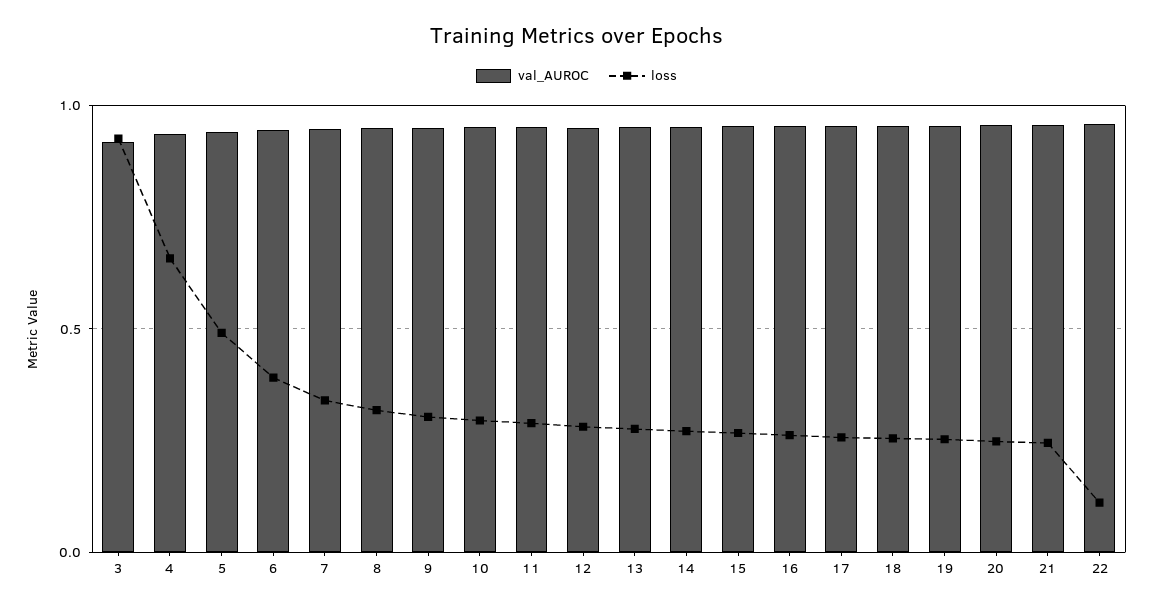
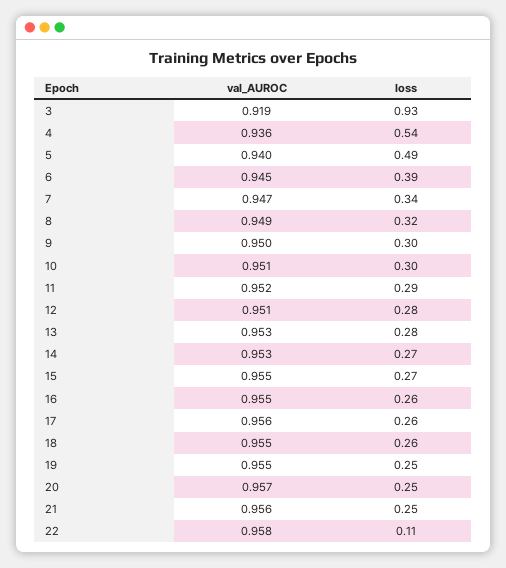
  {
    "val_AUROC": {
      "3": 0.919,
      "4": 0.936,
      "5": 0.94,
      "6": 0.945,
      "7": 0.947,
      "8": 0.949,
      "9": 0.95,
      "10": 0.951,
      "11": 0.952,
      "12": 0.951,
      "13": 0.953,
      "14": 0.953,
      "15": 0.955,
      "16": 0.955,
      "17": 0.956,
      "18": 0.955,
      "19": 0.955,
      "20": 0.957,
      "21": 0.956,
      "22": 0.958
    },
    "loss": {
      "3": 0.93,
-     "4": 0.65,
+     "4": 0.54,
      "5": 0.49,
      "6": 0.39,
      "7": 0.34,
      "8": 0.32,
      "9": 0.3,
      "10": 0.3,
      "11": 0.29,
      "12": 0.28,
      "13": 0.28,
      "14": 0.27,
      "15": 0.27,
      "16": 0.26,
      "17": 0.26,
      "18": 0.26,
      "19": 0.25,
      "20": 0.25,
      "21": 0.25,
      "22": 0.11
    }
  }

